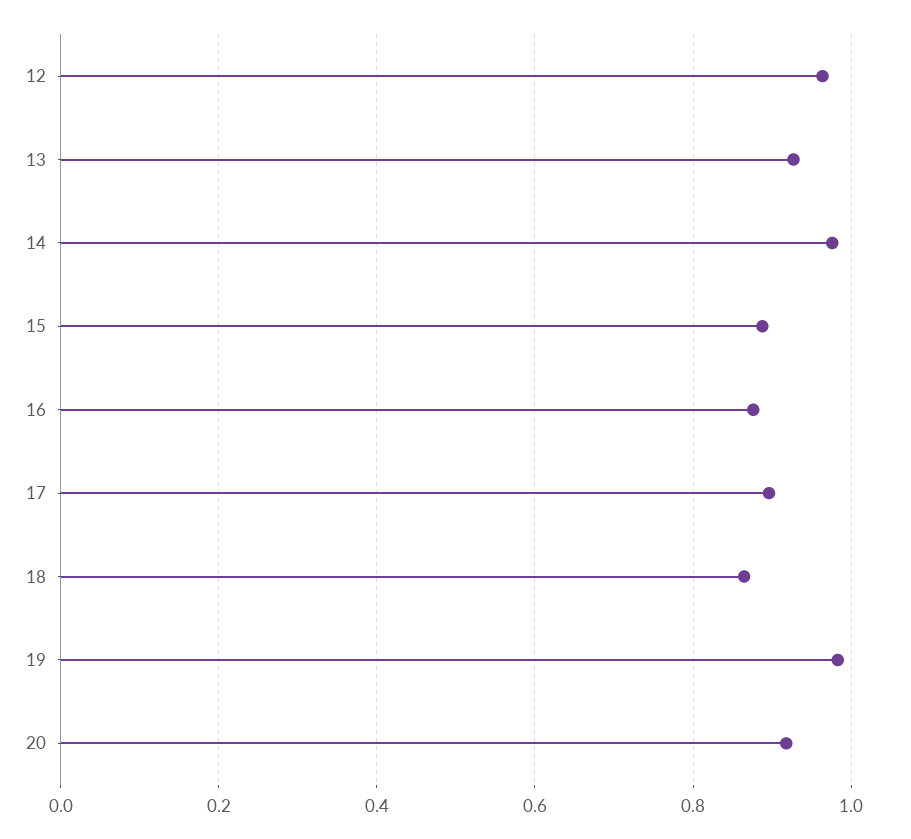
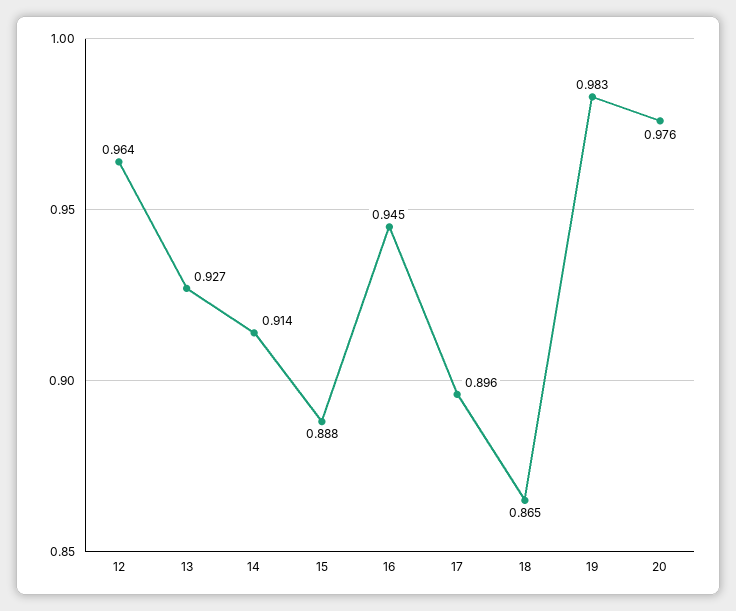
  {
    "12": 0.964,
    "13": 0.927,
-   "14": 0.98,
+   "14": 0.914,
    "15": 0.888,
-   "16": 0.88,
+   "16": 0.945,
    "17": 0.896,
    "18": 0.865,
    "19": 0.983,
-   "20": 0.92
+   "20": 0.976
  }

